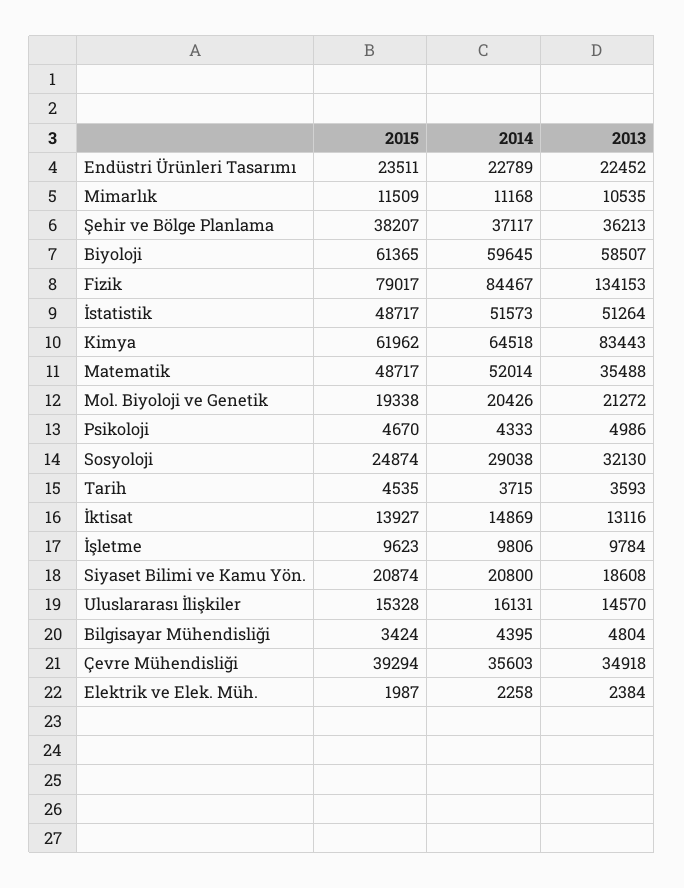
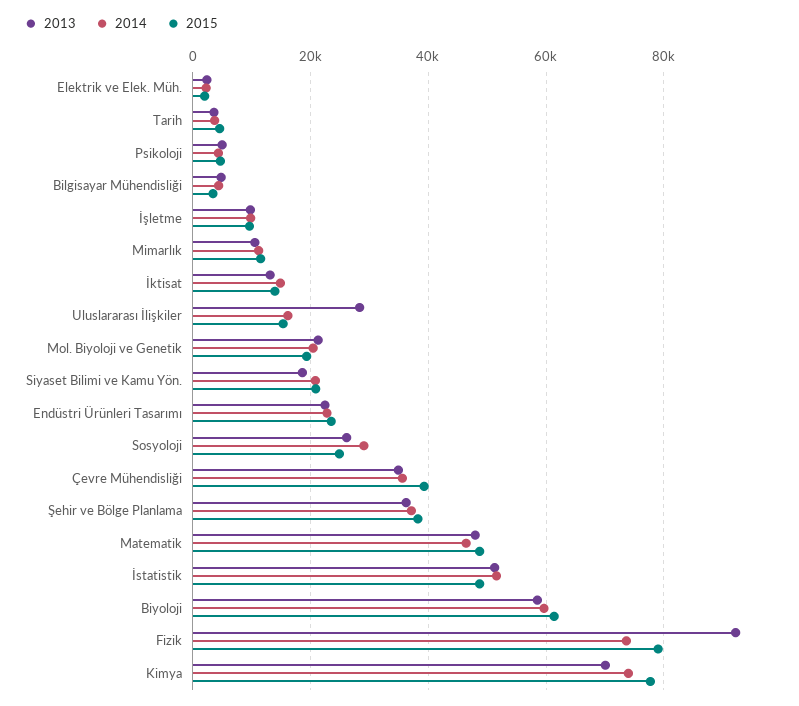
  {
    "2015": {
      "Endüstri Ürünleri Tasarımı": 23511,
      "Mimarlık": 11509,
      "Şehir ve Bölge Planlama": 38207,
      "Biyoloji": 61365,
      "Fizik": 79017,
      "İstatistik": 48717,
-     "Kimya": 61962,
+     "Kimya": 78000,
      "Matematik": 48717,
      "Mol. Biyoloji ve Genetik": 19338,
      "Psikoloji": 4670,
      "Sosyoloji": 24874,
      "Tarih": 4535,
      "İktisat": 13927,
      "İşletme": 9623,
      "Siyaset Bilimi ve Kamu Yön.": 20874,
      "Uluslararası İlişkiler": 15328,
      "Bilgisayar Mühendisliği": 3424,
      "Çevre Mühendisliği": 39294,
      "Elektrik ve Elek. Müh.": 1987
    },
    "2014": {
      "Endüstri Ürünleri Tasarımı": 22789,
      "Mimarlık": 11168,
      "Şehir ve Bölge Planlama": 37117,
      "Biyoloji": 59645,
-     "Fizik": 84467,
+     "Fizik": 74000,
      "İstatistik": 51573,
-     "Kimya": 64518,
+     "Kimya": 74000,
-     "Matematik": 52014,
+     "Matematik": 46000,
      "Mol. Biyoloji ve Genetik": 20426,
      "Psikoloji": 4333,
      "Sosyoloji": 29038,
      "Tarih": 3715,
      "İktisat": 14869,
      "İşletme": 9806,
      "Siyaset Bilimi ve Kamu Yön.": 20800,
      "Uluslararası İlişkiler": 16131,
      "Bilgisayar Mühendisliği": 4395,
      "Çevre Mühendisliği": 35603,
      "Elektrik ve Elek. Müh.": 2258
    },
    "2013": {
      "Endüstri Ürünleri Tasarımı": 22452,
      "Mimarlık": 10535,
      "Şehir ve Bölge Planlama": 36213,
      "Biyoloji": 58507,
-     "Fizik": 134153,
+     "Fizik": 92000,
      "İstatistik": 51264,
-     "Kimya": 83443,
+     "Kimya": 70000,
-     "Matematik": 35488,
+     "Matematik": 48000,
      "Mol. Biyoloji ve Genetik": 21272,
      "Psikoloji": 4986,
-     "Sosyoloji": 32130,
+     "Sosyoloji": 26000,
      "Tarih": 3593,
      "İktisat": 13116,
      "İşletme": 9784,
      "Siyaset Bilimi ve Kamu Yön.": 18608,
-     "Uluslararası İlişkiler": 14570,
+     "Uluslararası İlişkiler": 28000,
      "Bilgisayar Mühendisliği": 4804,
      "Çevre Mühendisliği": 34918,
      "Elektrik ve Elek. Müh.": 2384
    }
  }

